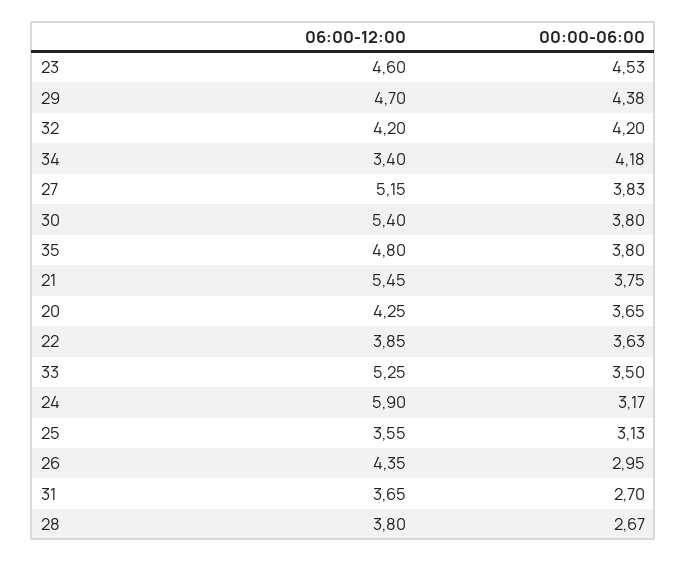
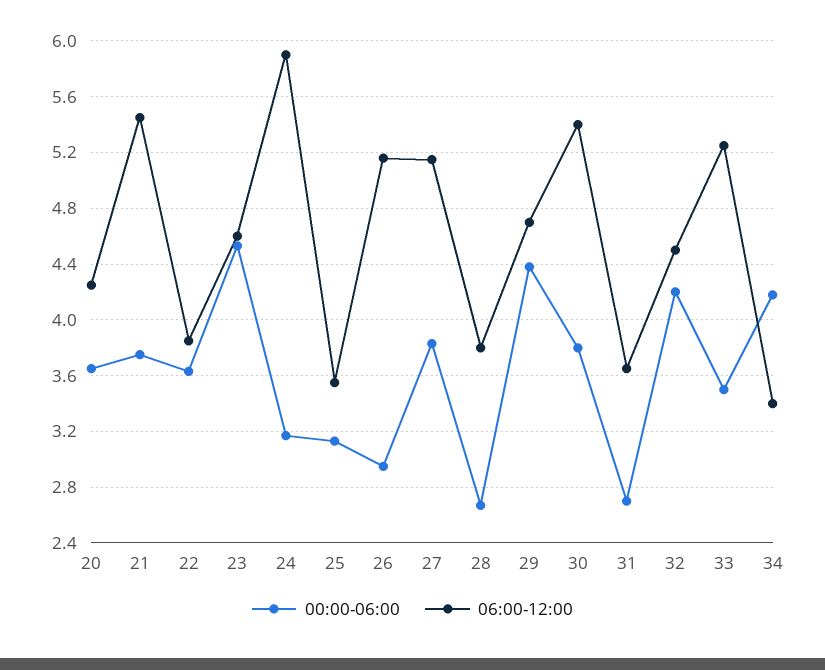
  {
    "06:00-12:00": {
      "23": 4.6,
      "29": 4.7,
-     "32": 4.2,
+     "32": 4.5,
      "34": 3.4,
      "27": 5.15,
      "30": 5.4,
-     "35": 4.8,
      "21": 5.45,
      "20": 4.25,
      "22": 3.85,
      "33": 5.25,
      "24": 5.9,
      "25": 3.55,
-     "26": 4.35,
+     "26": 5.15,
      "31": 3.65,
      "28": 3.8
    },
    "00:00-06:00": {
      "23": 4.53,
      "29": 4.38,
      "32": 4.2,
      "34": 4.18,
      "27": 3.83,
      "30": 3.8,
-     "35": 3.8,
      "21": 3.75,
      "20": 3.65,
      "22": 3.63,
      "33": 3.5,
      "24": 3.17,
      "25": 3.13,
      "26": 2.95,
      "31": 2.7,
      "28": 2.67
    }
  }

